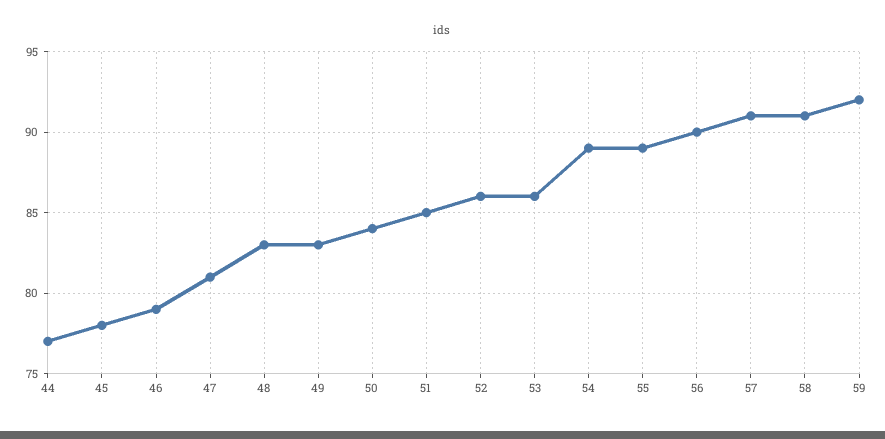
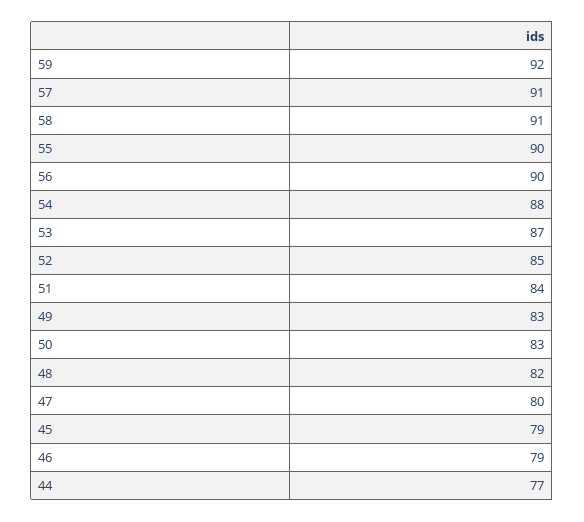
  {
    "44": 77,
-   "45": 78,
+   "45": 79,
    "46": 79,
-   "47": 81,
+   "47": 80,
-   "48": 83,
+   "48": 82,
    "49": 83,
-   "50": 84,
+   "50": 83,
-   "51": 85,
+   "51": 84,
-   "52": 86,
+   "52": 85,
-   "53": 86,
+   "53": 87,
-   "54": 89,
+   "54": 88,
-   "55": 89,
+   "55": 90,
    "56": 90,
    "57": 91,
    "58": 91,
    "59": 92
  }

